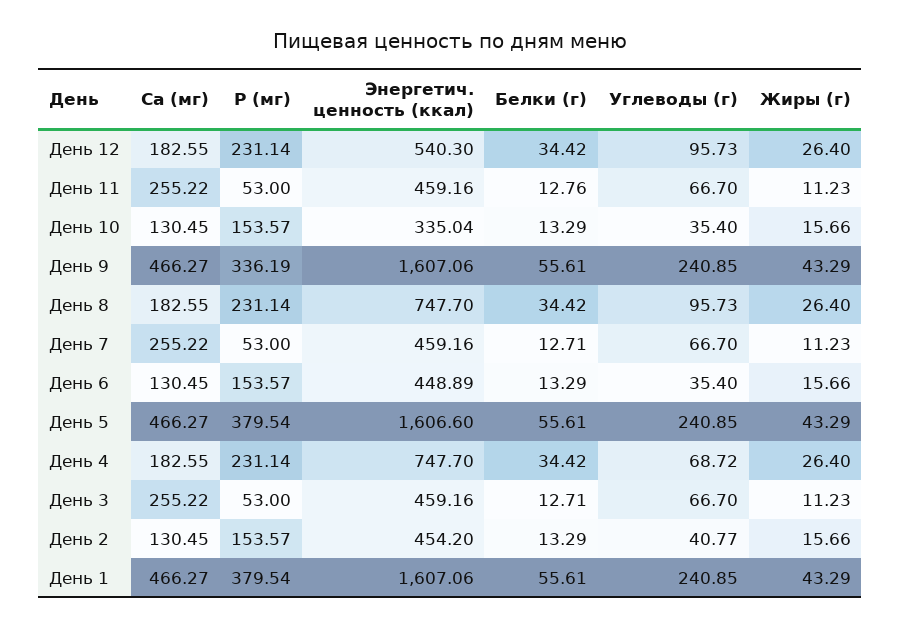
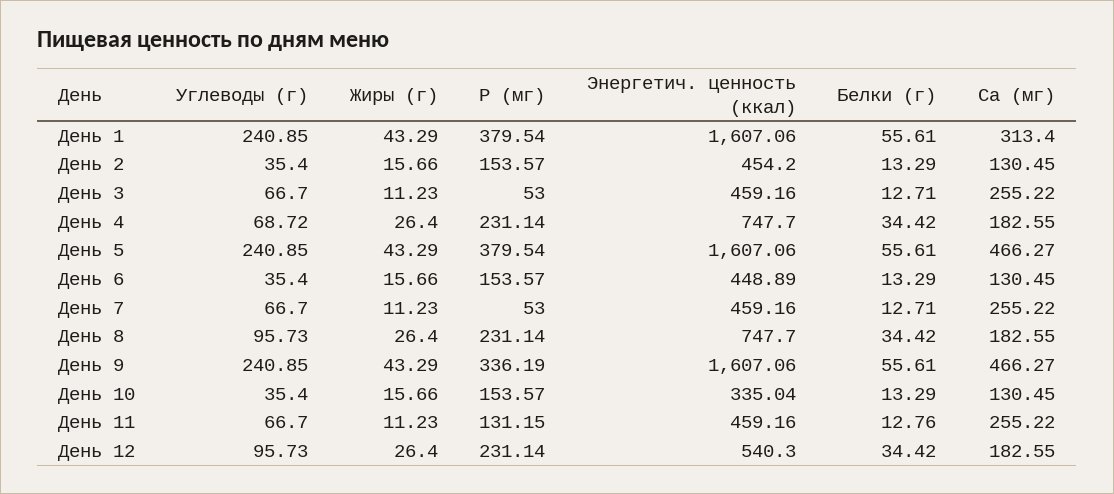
  {
    "Ca (мг)": {
      "День 12": 182.55,
      "День 11": 255.22,
      "День 10": 130.45,
      "День 9": 466.27,
      "День 8": 182.55,
      "День 7": 255.22,
      "День 6": 130.45,
      "День 5": 466.27,
      "День 4": 182.55,
      "День 3": 255.22,
      "День 2": 130.45,
-     "День 1": 466.27
+     "День 1": 313.4
    },
    "P (мг)": {
      "День 12": 231.14,
-     "День 11": 53,
+     "День 11": 131.15,
      "День 10": 153.57,
      "День 9": 336.19,
      "День 8": 231.14,
      "День 7": 53,
      "День 6": 153.57,
      "День 5": 379.54,
      "День 4": 231.14,
      "День 3": 53,
      "День 2": 153.57,
      "День 1": 379.54
    },
    "Энергетич. ценность (ккал)": {
      "День 12": 540.3,
      "День 11": 459.16,
      "День 10": 335.04,
      "День 9": 1607.06,
      "День 8": 747.7,
      "День 7": 459.16,
      "День 6": 448.89,
-     "День 5": 1606.6,
+     "День 5": 1607.06,
      "День 4": 747.7,
      "День 3": 459.16,
      "День 2": 454.2,
      "День 1": 1607.06
    },
    "Белки (г)": {
      "День 12": 34.42,
      "День 11": 12.76,
      "День 10": 13.29,
      "День 9": 55.61,
      "День 8": 34.42,
      "День 7": 12.71,
      "День 6": 13.29,
      "День 5": 55.61,
      "День 4": 34.42,
      "День 3": 12.71,
      "День 2": 13.29,
      "День 1": 55.61
    },
    "Углеводы (г)": {
      "День 12": 95.73,
      "День 11": 66.7,
      "День 10": 35.4,
      "День 9": 240.85,
      "День 8": 95.73,
      "День 7": 66.7,
      "День 6": 35.4,
      "День 5": 240.85,
      "День 4": 68.72,
      "День 3": 66.7,
-     "День 2": 40.77,
+     "День 2": 35.4,
      "День 1": 240.85
    },
    "Жиры (г)": {
      "День 12": 26.4,
      "День 11": 11.23,
      "День 10": 15.66,
      "День 9": 43.29,
      "День 8": 26.4,
      "День 7": 11.23,
      "День 6": 15.66,
      "День 5": 43.29,
      "День 4": 26.4,
      "День 3": 11.23,
      "День 2": 15.66,
      "День 1": 43.29
    }
  }

